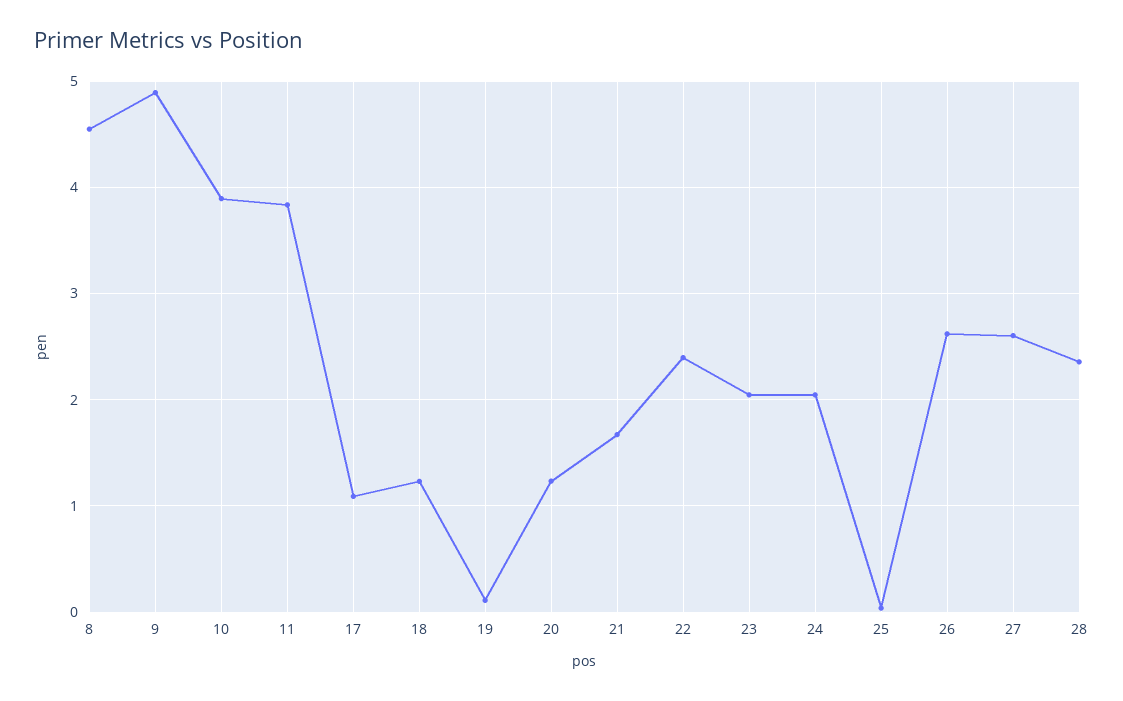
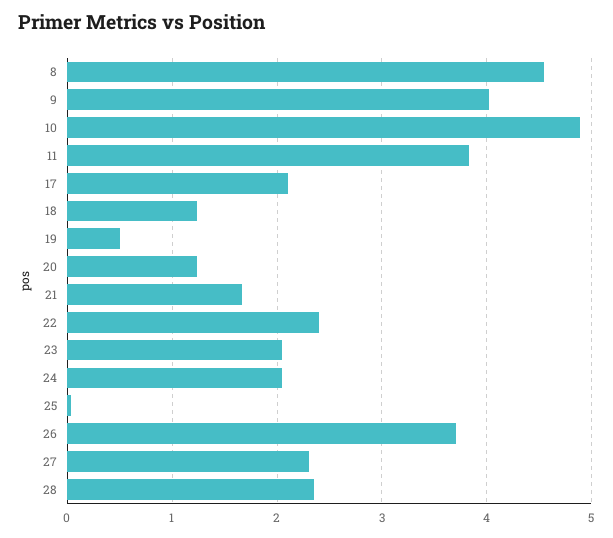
  {
    "8": 4.5,
-   "9": 4.9,
+   "9": 4,
-   "10": 3.9,
+   "10": 4.9,
    "11": 3.8,
-   "17": 1.1,
+   "17": 2.1,
    "18": 1.2,
-   "19": 0.1,
+   "19": 0.5,
    "20": 1.2,
    "21": 1.7,
    "22": 2.4,
    "23": 2,
    "24": 2,
    "25": 0,
-   "26": 2.6,
+   "26": 3.7,
-   "27": 2.6,
+   "27": 2.3,
    "28": 2.4
  }

